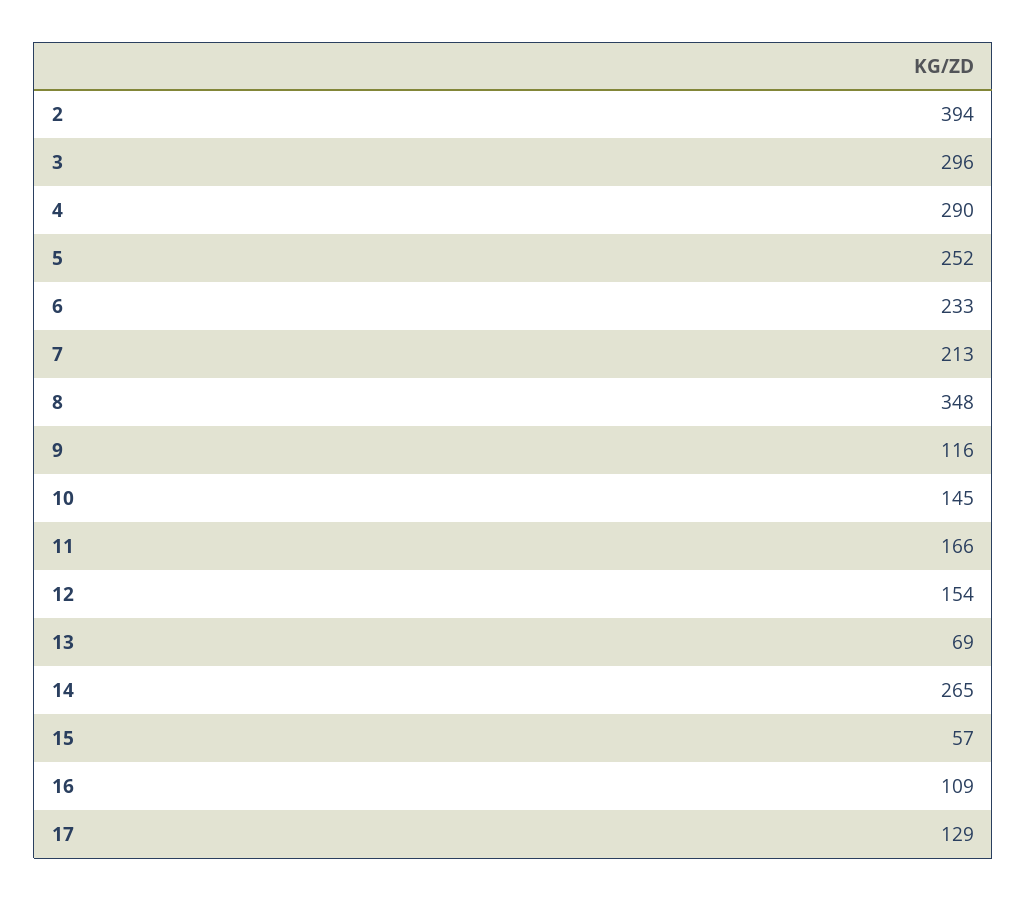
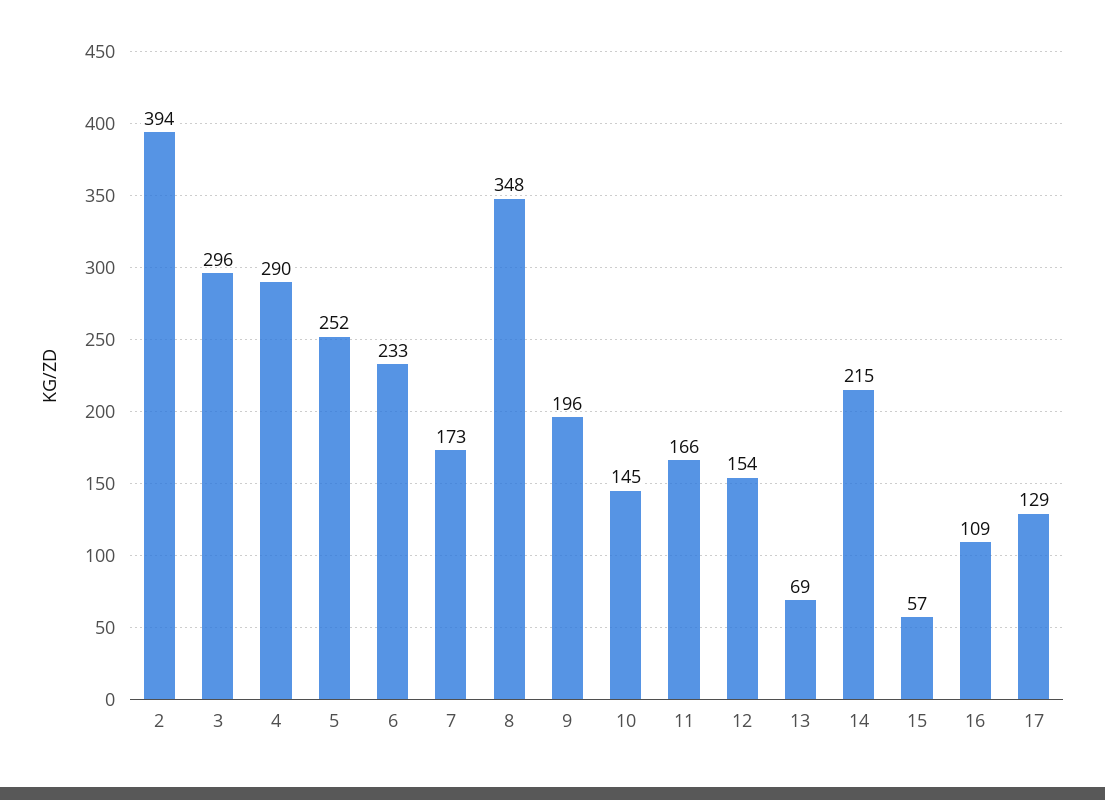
  {
    "2": 394,
    "3": 296,
    "4": 290,
    "5": 252,
    "6": 233,
-   "7": 213,
+   "7": 173,
    "8": 348,
-   "9": 116,
+   "9": 196,
    "10": 145,
    "11": 166,
    "12": 154,
    "13": 69,
-   "14": 265,
+   "14": 215,
    "15": 57,
    "16": 109,
    "17": 129
  }

